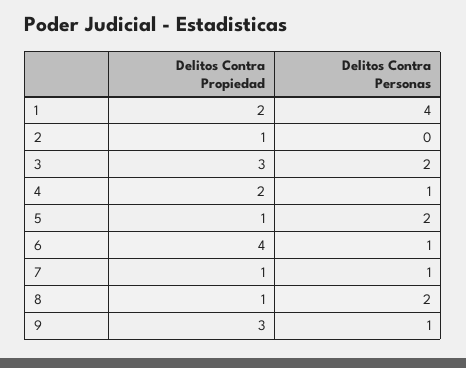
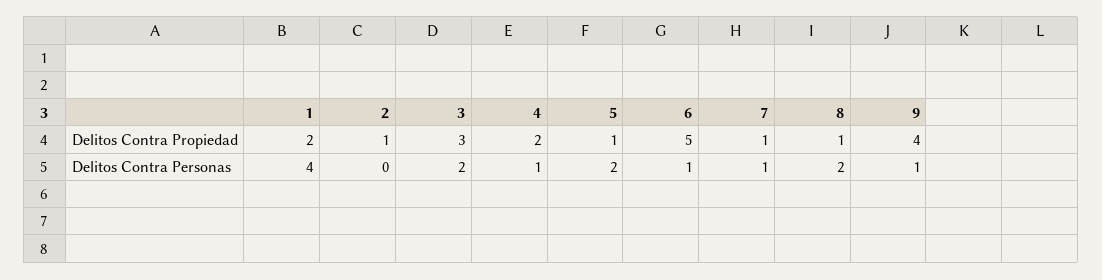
  {
    "Delitos Contra Propiedad": {
      "1": 2,
      "2": 1,
      "3": 3,
      "4": 2,
      "5": 1,
-     "6": 4,
+     "6": 5,
      "7": 1,
      "8": 1,
-     "9": 3
+     "9": 4
    },
    "Delitos Contra Personas": {
      "1": 4,
      "2": 0,
      "3": 2,
      "4": 1,
      "5": 2,
      "6": 1,
      "7": 1,
      "8": 2,
      "9": 1
    }
  }

